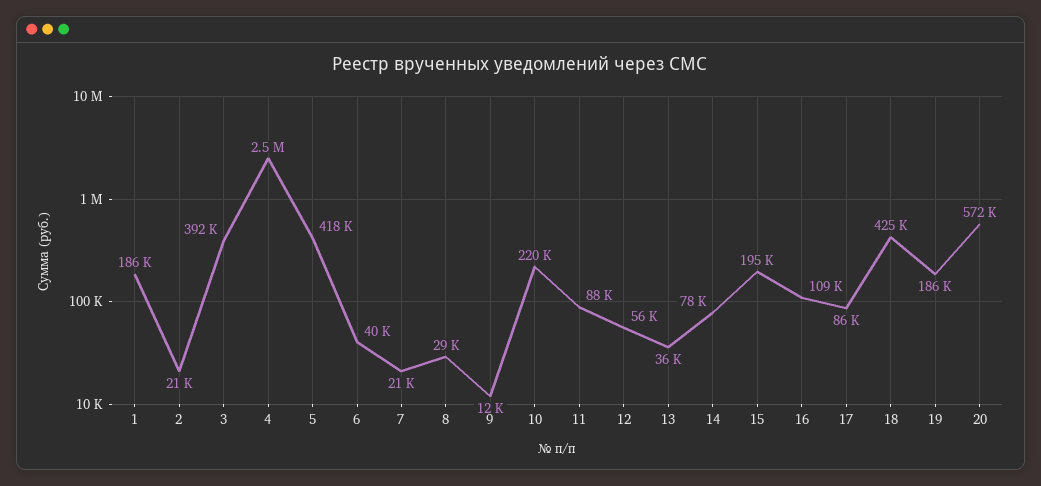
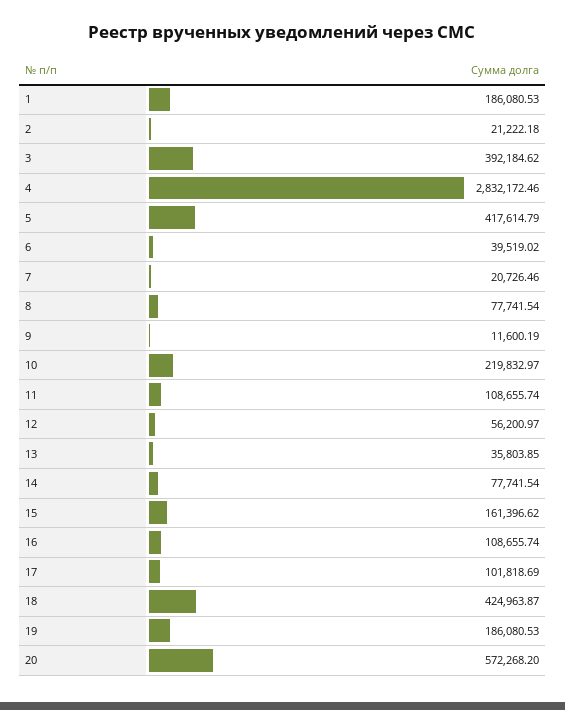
  {
    "1": 186080.53,
    "2": 21222.18,
    "3": 392184.62,
-   "4": 2500000,
+   "4": 2832172.46,
    "5": 417614.79,
    "6": 39519.02,
    "7": 20726.46,
-   "8": 29000,
+   "8": 77741.54,
    "9": 11600.19,
    "10": 219832.97,
-   "11": 88000,
+   "11": 108655.74,
    "12": 56200.97,
    "13": 35803.85,
    "14": 77741.54,
-   "15": 195000,
+   "15": 161396.62,
    "16": 108655.74,
-   "17": 86000,
+   "17": 101818.69,
    "18": 424963.87,
    "19": 186080.53,
    "20": 572268.2
  }

